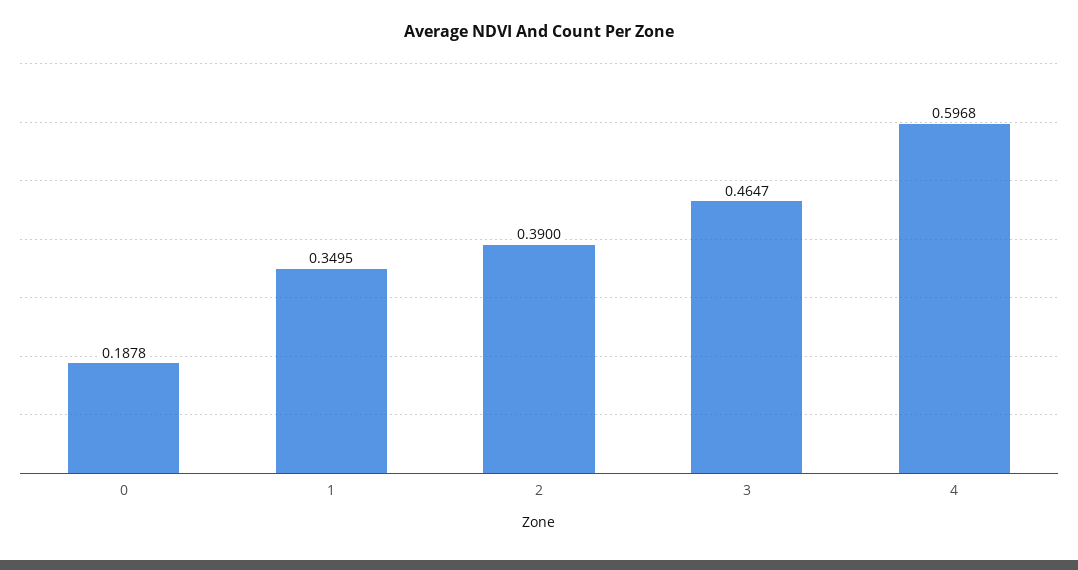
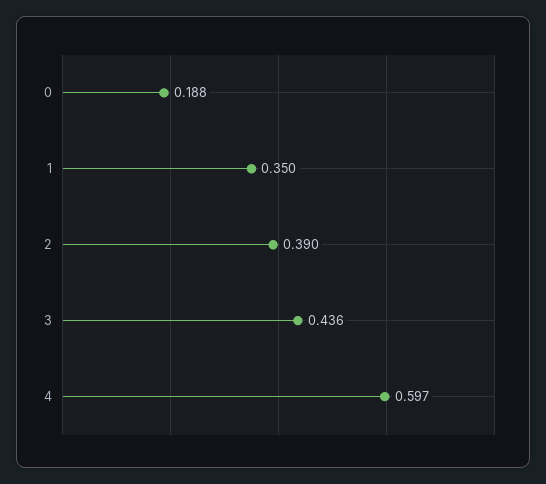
  {
    "0": 0.1878,
    "1": 0.3495,
    "2": 0.39,
-   "3": 0.4647,
+   "3": 0.436,
    "4": 0.5968
  }

